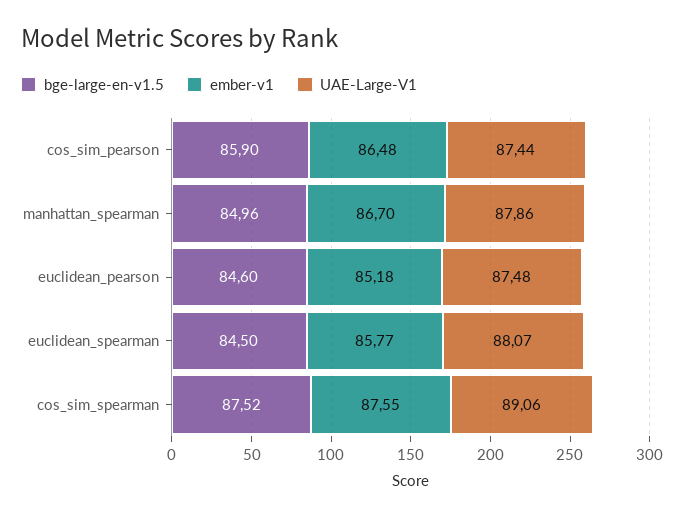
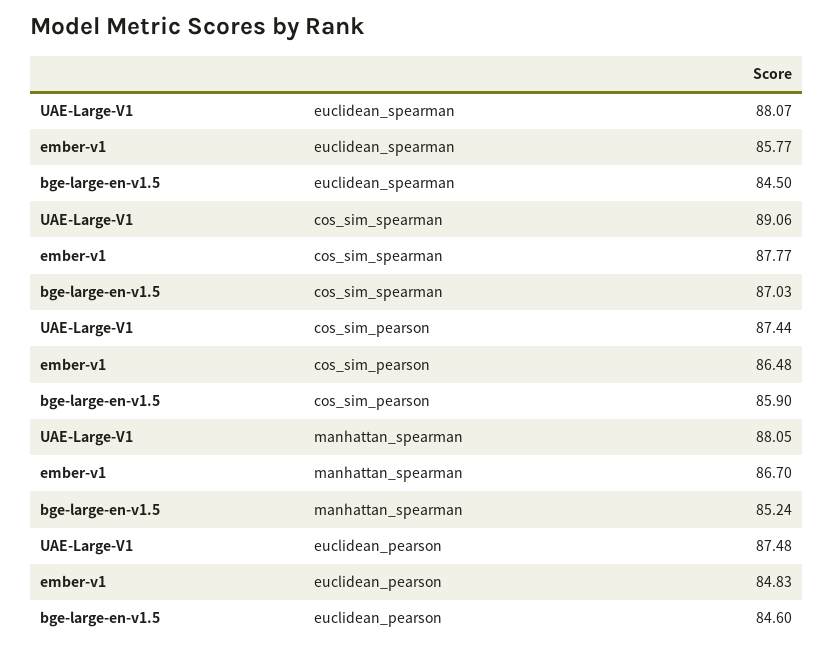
  {
    "bge-large-en-v1.5": {
      "cos_sim_pearson": 85.9,
-     "manhattan_spearman": 84.96,
+     "manhattan_spearman": 85.24,
      "euclidean_pearson": 84.6,
      "euclidean_spearman": 84.5,
-     "cos_sim_spearman": 87.52
+     "cos_sim_spearman": 87.03
    },
    "ember-v1": {
      "cos_sim_pearson": 86.48,
      "manhattan_spearman": 86.7,
-     "euclidean_pearson": 85.18,
+     "euclidean_pearson": 84.83,
      "euclidean_spearman": 85.77,
-     "cos_sim_spearman": 87.55
+     "cos_sim_spearman": 87.77
    },
    "UAE-Large-V1": {
      "cos_sim_pearson": 87.44,
-     "manhattan_spearman": 87.86,
+     "manhattan_spearman": 88.05,
      "euclidean_pearson": 87.48,
      "euclidean_spearman": 88.07,
      "cos_sim_spearman": 89.06
    }
  }

